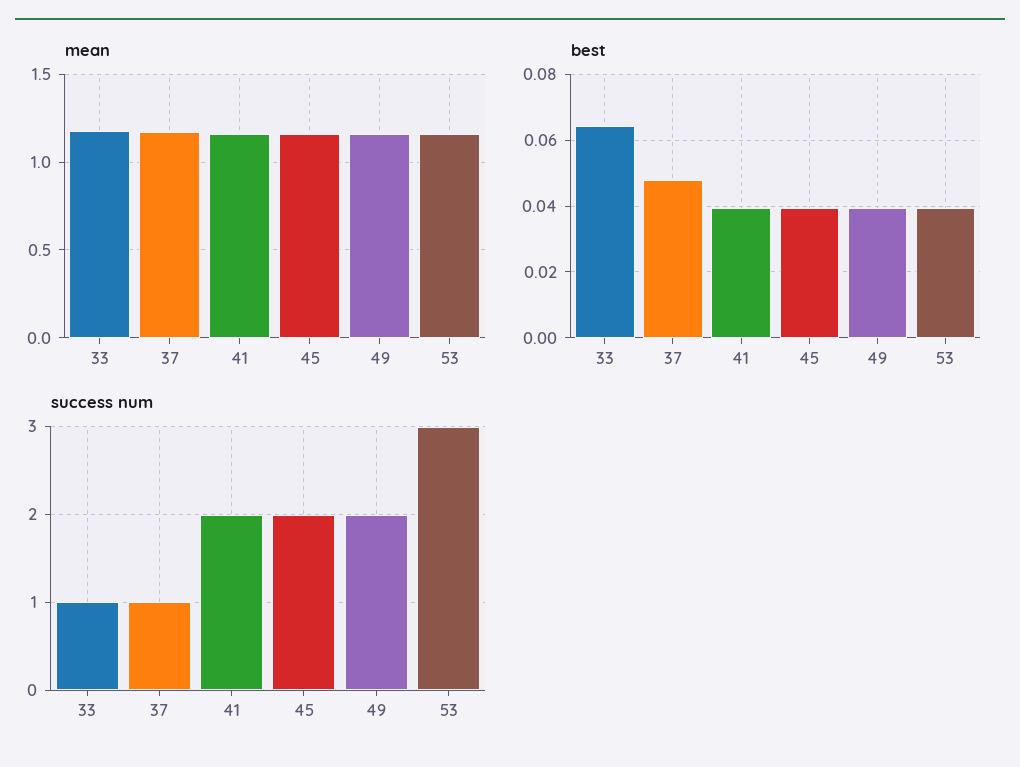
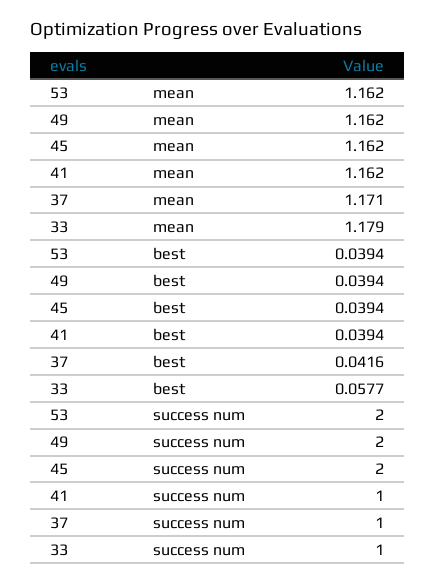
  {
    "mean": {
      "33": 1.179,
      "37": 1.171,
      "41": 1.162,
      "45": 1.162,
      "49": 1.162,
      "53": 1.162
    },
    "best": {
-     "33": 0.064,
+     "33": 0.0577,
-     "37": 0.048,
+     "37": 0.0416,
      "41": 0.0394,
      "45": 0.0394,
      "49": 0.0394,
      "53": 0.0394
    },
    "success num": {
      "33": 1,
      "37": 1,
-     "41": 2,
+     "41": 1,
      "45": 2,
      "49": 2,
-     "53": 3
+     "53": 2
    }
  }

